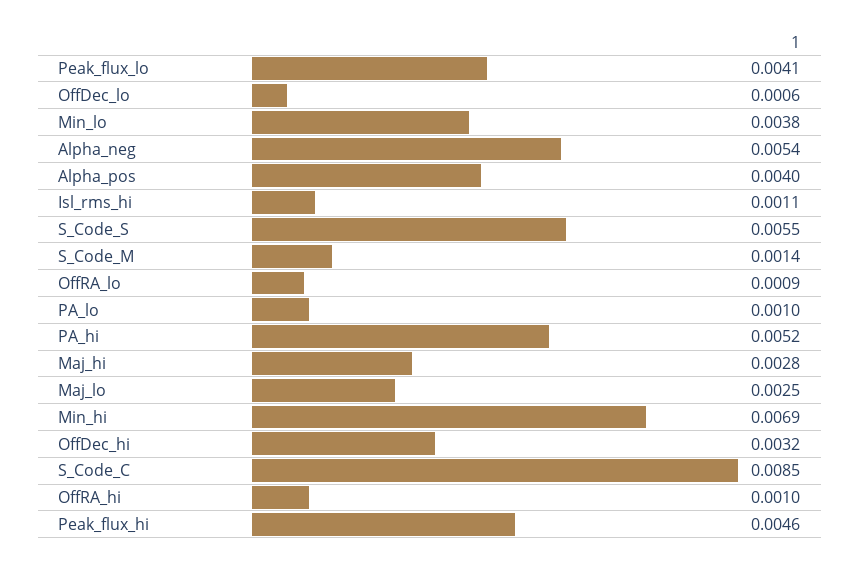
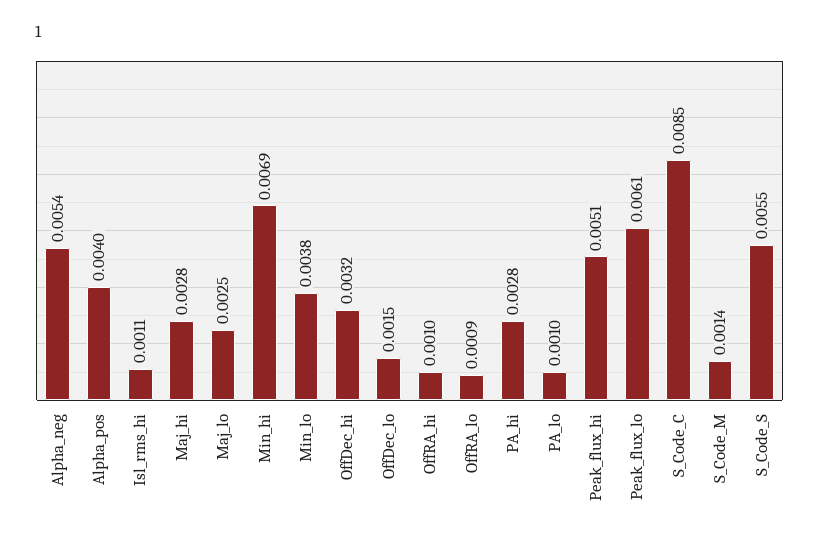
  {
-   "Peak_flux_lo": 0.0041,
+   "Peak_flux_lo": 0.0061,
-   "OffDec_lo": 0.0006,
+   "OffDec_lo": 0.0015,
    "Min_lo": 0.0038,
    "Alpha_neg": 0.0054,
    "Alpha_pos": 0.004,
    "Isl_rms_hi": 0.0011,
    "S_Code_S": 0.0055,
    "S_Code_M": 0.0014,
    "OffRA_lo": 0.0009,
    "PA_lo": 0.001,
-   "PA_hi": 0.0052,
+   "PA_hi": 0.0028,
    "Maj_hi": 0.0028,
    "Maj_lo": 0.0025,
    "Min_hi": 0.0069,
    "OffDec_hi": 0.0032,
    "S_Code_C": 0.0085,
    "OffRA_hi": 0.001,
-   "Peak_flux_hi": 0.0046
+   "Peak_flux_hi": 0.0051
  }

